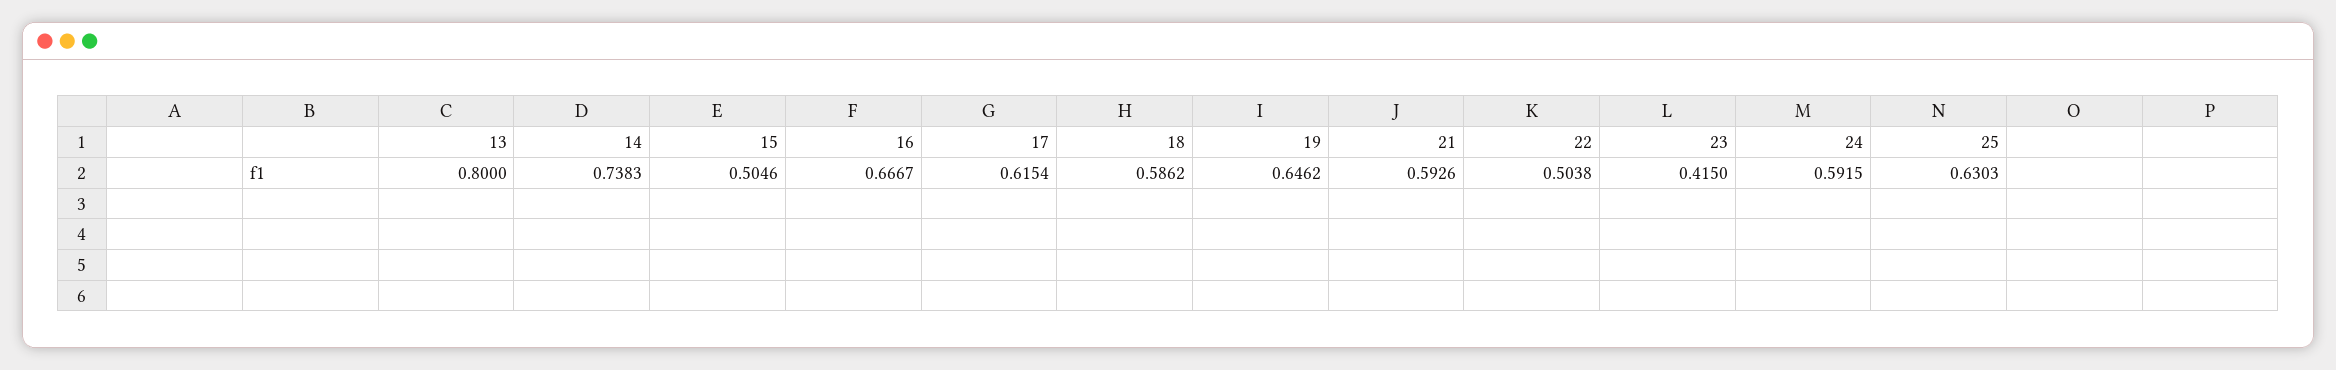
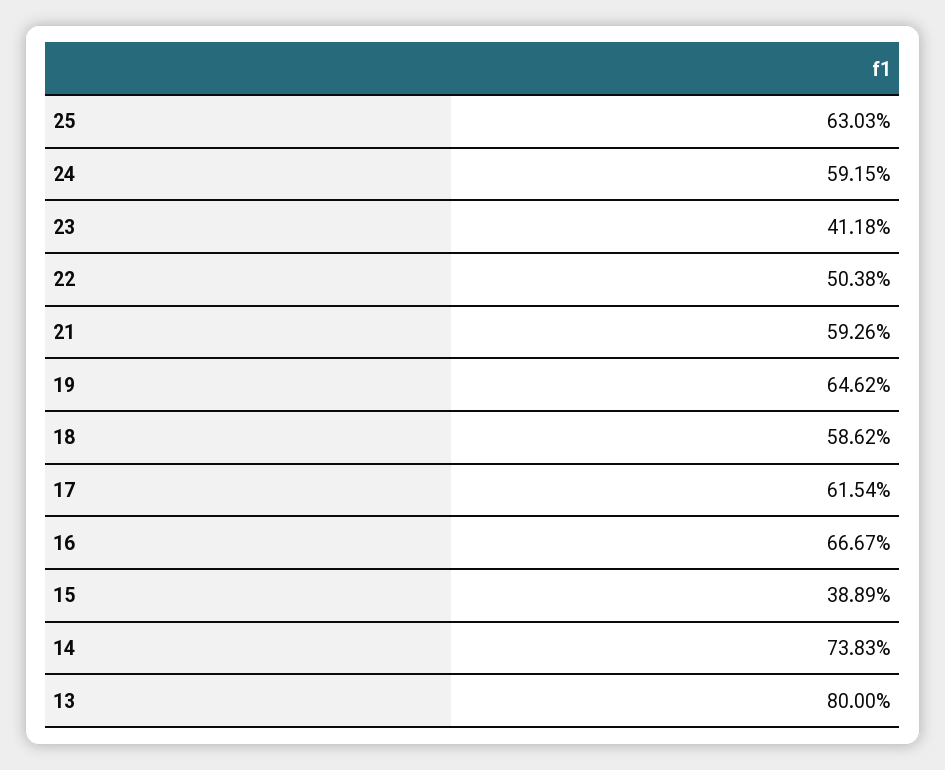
  {
    "13": 0.8,
    "14": 0.7383,
-   "15": 0.5046,
+   "15": 0.3889,
    "16": 0.6667,
    "17": 0.6154,
    "18": 0.5862,
    "19": 0.6462,
    "21": 0.5926,
    "22": 0.5038,
-   "23": 0.415,
+   "23": 0.4118,
    "24": 0.5915,
    "25": 0.6303
  }

